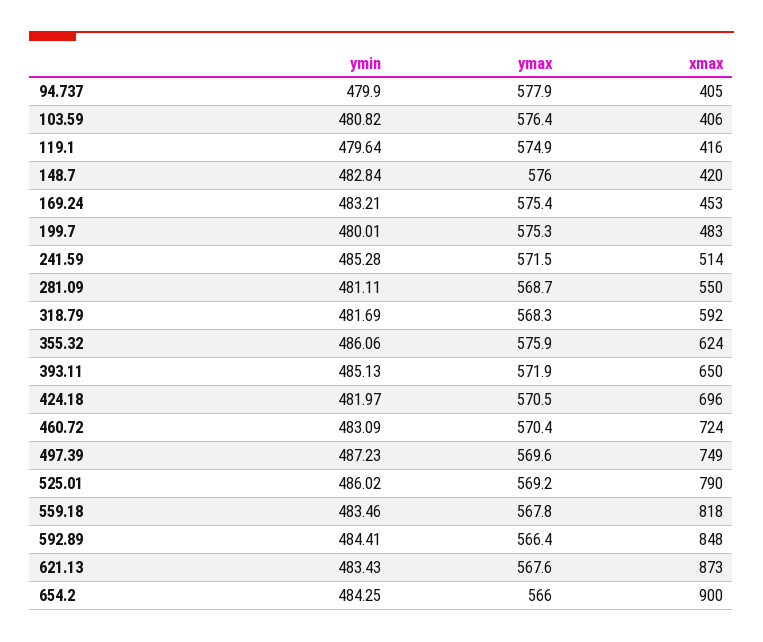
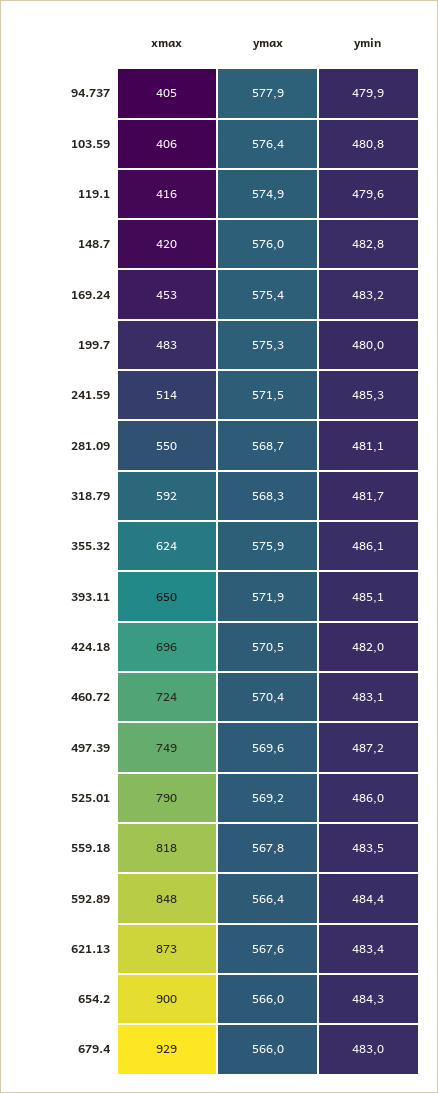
  {
    "ymin": {
      "94.737": 479.9,
      "103.59": 480.82,
      "119.1": 479.64,
      "148.7": 482.84,
      "169.24": 483.21,
      "199.7": 480.01,
      "241.59": 485.28,
      "281.09": 481.11,
      "318.79": 481.69,
      "355.32": 486.06,
      "393.11": 485.13,
      "424.18": 481.97,
      "460.72": 483.09,
      "497.39": 487.23,
      "525.01": 486.02,
      "559.18": 483.46,
      "592.89": 484.41,
      "621.13": 483.43,
-     "654.2": 484.25
+     "654.2": 484.25,
+     "679.4": 483
    },
    "ymax": {
      "94.737": 577.9,
      "103.59": 576.4,
      "119.1": 574.9,
      "148.7": 576,
      "169.24": 575.4,
      "199.7": 575.3,
      "241.59": 571.5,
      "281.09": 568.7,
      "318.79": 568.3,
      "355.32": 575.9,
      "393.11": 571.9,
      "424.18": 570.5,
      "460.72": 570.4,
      "497.39": 569.6,
      "525.01": 569.2,
      "559.18": 567.8,
      "592.89": 566.4,
      "621.13": 567.6,
-     "654.2": 566
+     "654.2": 566,
+     "679.4": 566
    },
    "xmax": {
      "94.737": 405,
      "103.59": 406,
      "119.1": 416,
      "148.7": 420,
      "169.24": 453,
      "199.7": 483,
      "241.59": 514,
      "281.09": 550,
      "318.79": 592,
      "355.32": 624,
      "393.11": 650,
      "424.18": 696,
      "460.72": 724,
      "497.39": 749,
      "525.01": 790,
      "559.18": 818,
      "592.89": 848,
      "621.13": 873,
-     "654.2": 900
+     "654.2": 900,
+     "679.4": 929
    }
  }

